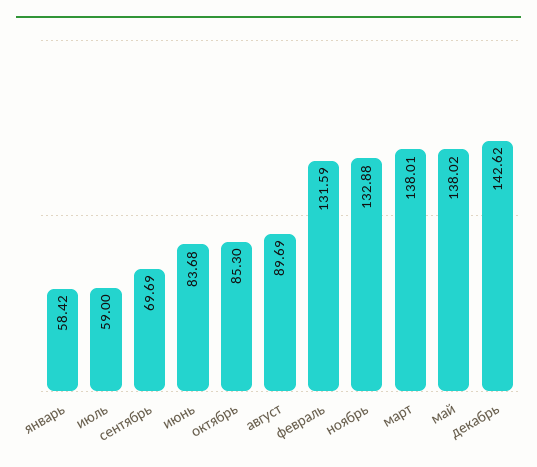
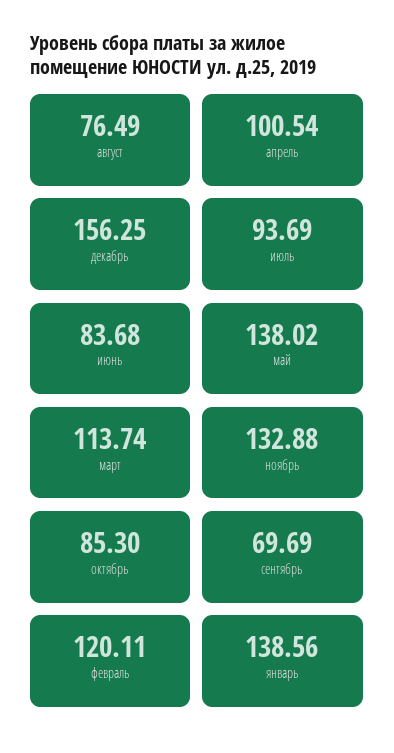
  {
-   "январь": 58.42,
+   "январь": 138.56,
-   "июль": 59,
+   "июль": 93.69,
    "сентябрь": 69.69,
    "июнь": 83.68,
    "октябрь": 85.3,
-   "август": 89.69,
+   "август": 76.49,
-   "февраль": 131.59,
+   "февраль": 120.11,
    "ноябрь": 132.88,
-   "март": 138.01,
+   "март": 113.74,
    "май": 138.02,
-   "декабрь": 142.62
+   "декабрь": 156.25,
+   "апрель": 100.54
  }

